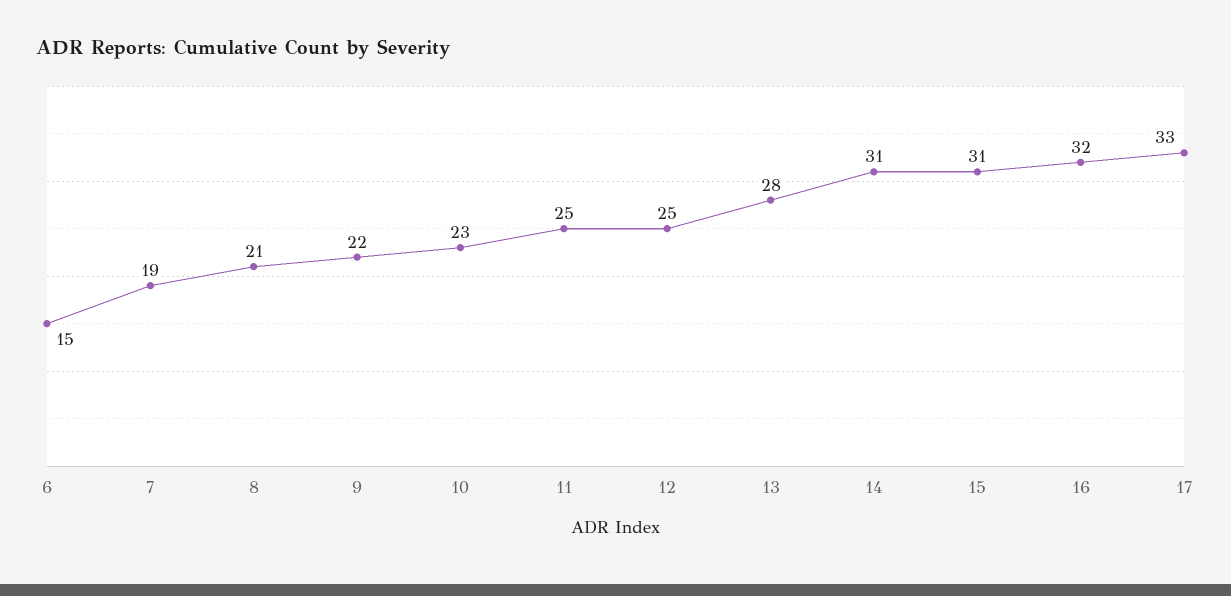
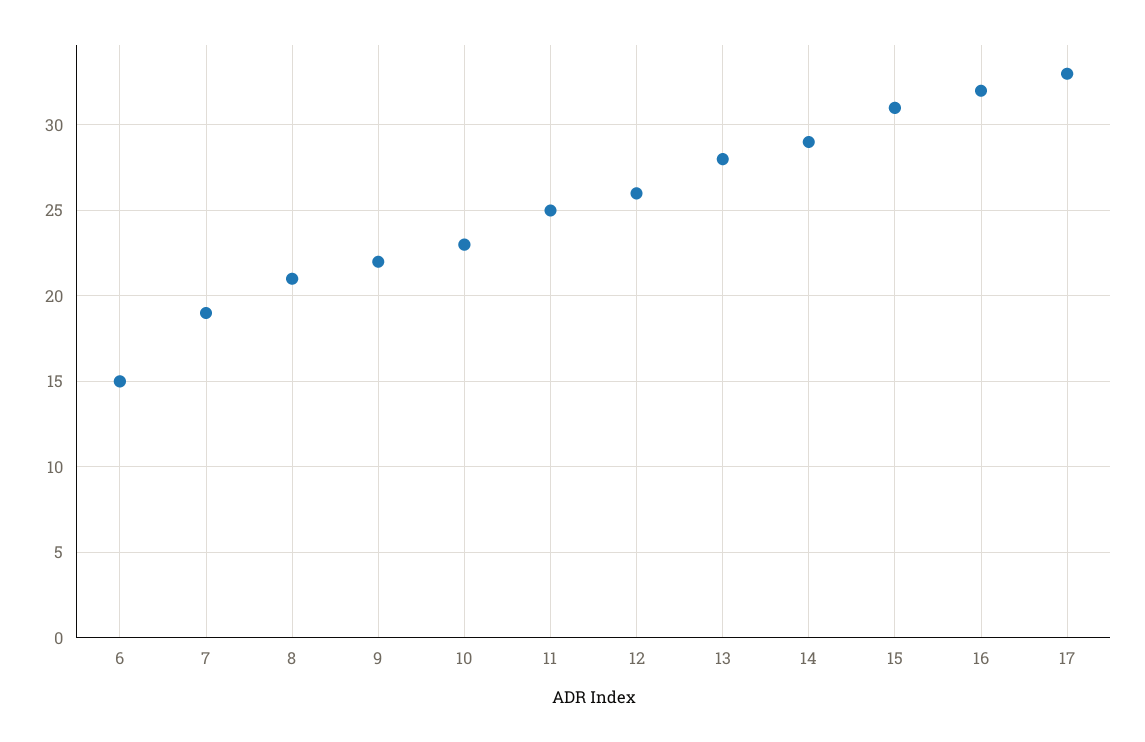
  {
    "6": 15,
    "7": 19,
    "8": 21,
    "9": 22,
    "10": 23,
    "11": 25,
-   "12": 25,
+   "12": 26,
    "13": 28,
-   "14": 31,
+   "14": 29,
    "15": 31,
    "16": 32,
    "17": 33
  }

